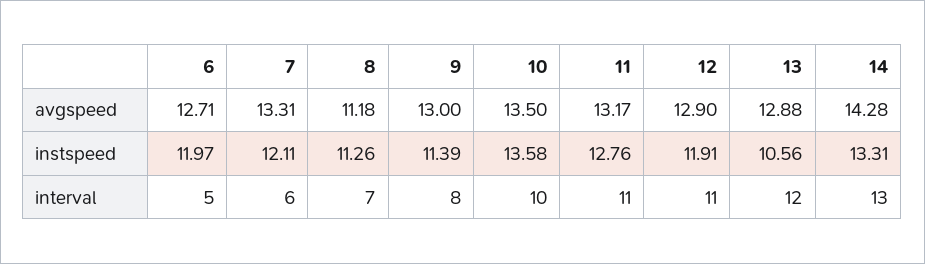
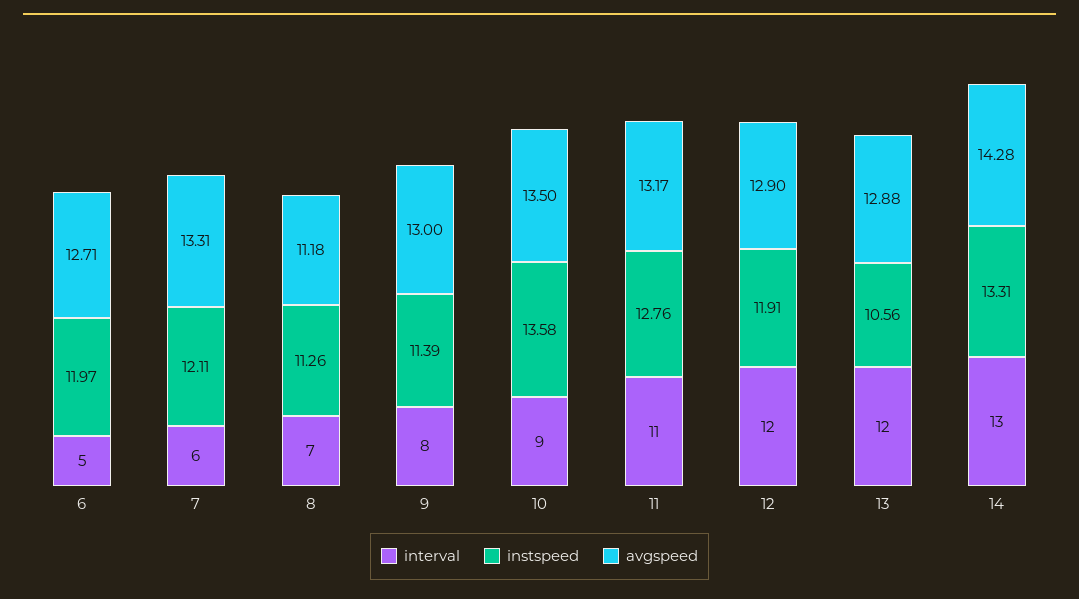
  {
    "avgspeed": {
      "6": 12.71,
      "7": 13.31,
      "8": 11.18,
      "9": 13,
      "10": 13.5,
      "11": 13.17,
      "12": 12.9,
      "13": 12.88,
      "14": 14.28
    },
    "instspeed": {
      "6": 11.97,
      "7": 12.11,
      "8": 11.26,
      "9": 11.39,
      "10": 13.58,
      "11": 12.76,
      "12": 11.91,
      "13": 10.56,
      "14": 13.31
    },
    "interval": {
      "6": 5,
      "7": 6,
      "8": 7,
      "9": 8,
-     "10": 10,
+     "10": 9,
      "11": 11,
-     "12": 11,
+     "12": 12,
      "13": 12,
      "14": 13
    }
  }

